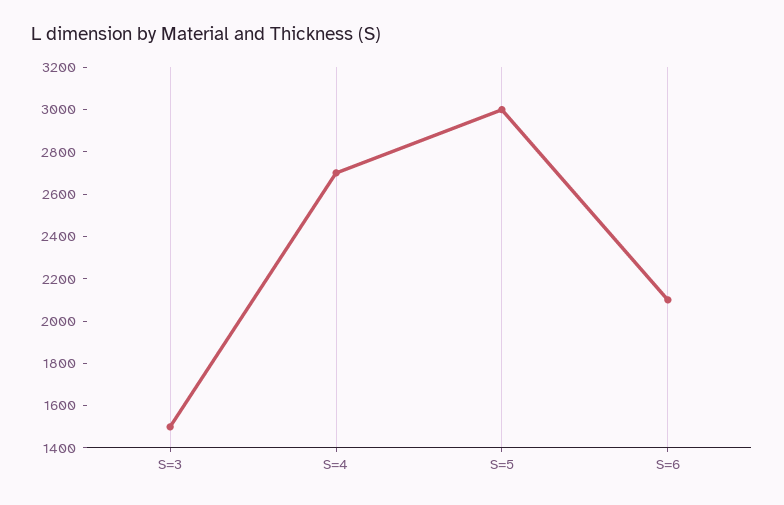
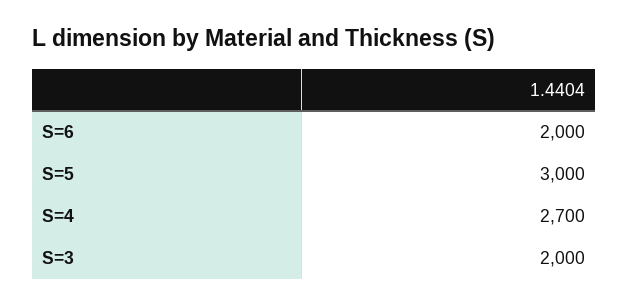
  {
-   "S=3": 1500,
+   "S=3": 2000,
    "S=4": 2700,
    "S=5": 3000,
-   "S=6": 2100
+   "S=6": 2000
  }

